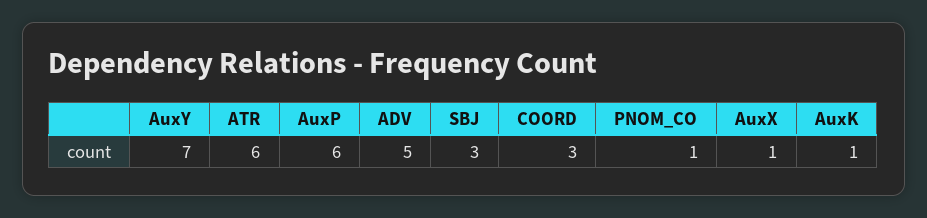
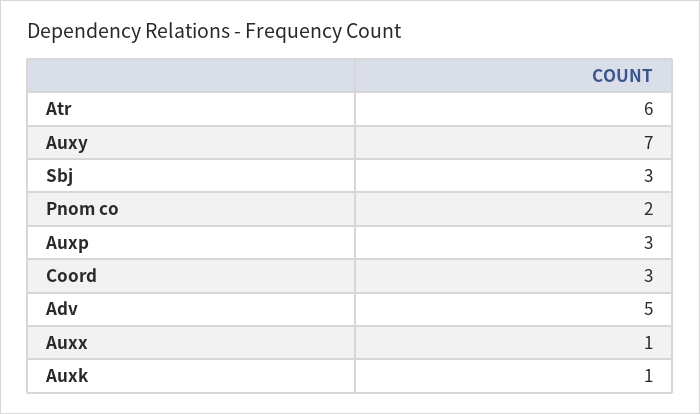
  {
    "AuxY": 7,
    "ATR": 6,
-   "AuxP": 6,
+   "AuxP": 3,
    "ADV": 5,
    "SBJ": 3,
    "COORD": 3,
-   "PNOM_CO": 1,
+   "PNOM_CO": 2,
    "AuxX": 1,
    "AuxK": 1
  }

